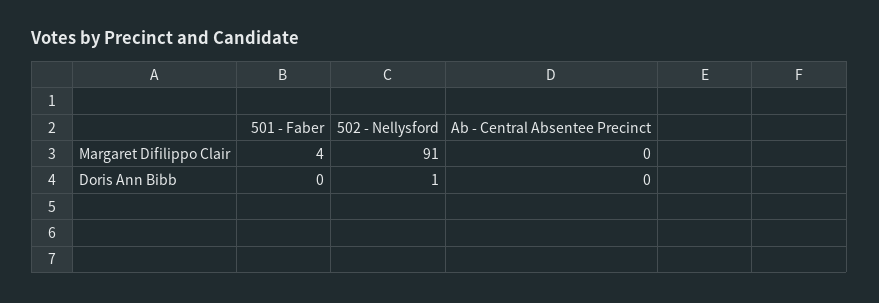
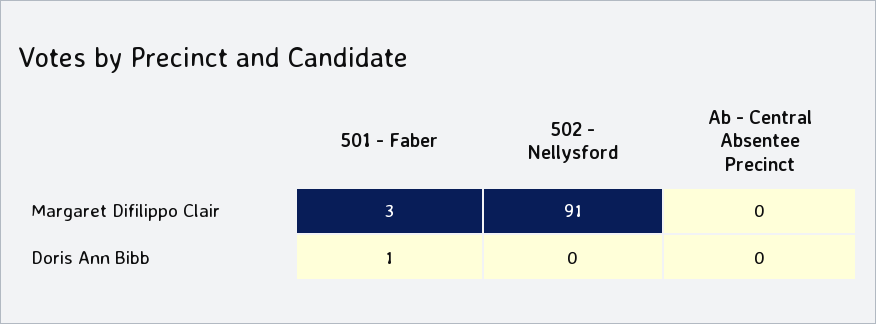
  {
    "501 - Faber": {
-     "Margaret Difilippo Clair": 4,
+     "Margaret Difilippo Clair": 3,
-     "Doris Ann Bibb": 0
+     "Doris Ann Bibb": 1
    },
    "502 - Nellysford": {
      "Margaret Difilippo Clair": 91,
-     "Doris Ann Bibb": 1
+     "Doris Ann Bibb": 0
    },
    "Ab - Central Absentee Precinct": {
      "Margaret Difilippo Clair": 0,
      "Doris Ann Bibb": 0
    }
  }

